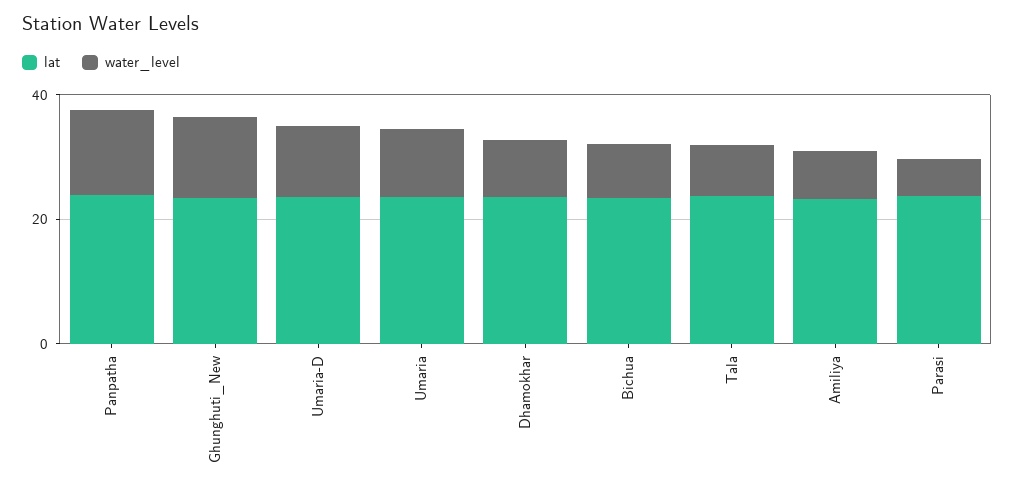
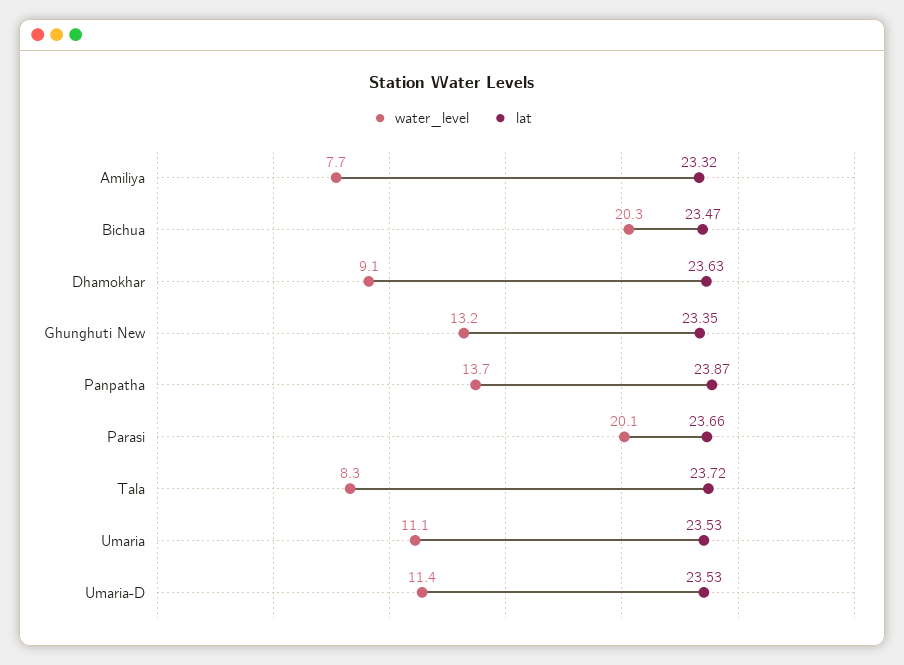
  {
    "lat": {
      "Panpatha": 23.87,
      "Ghunghuti_New": 23.35,
      "Umaria-D": 23.53,
      "Umaria": 23.53,
      "Dhamokhar": 23.63,
      "Bichua": 23.47,
      "Tala": 23.72,
      "Amiliya": 23.32,
      "Parasi": 23.66
    },
    "water_level": {
      "Panpatha": 13.7,
      "Ghunghuti_New": 13.2,
      "Umaria-D": 11.4,
      "Umaria": 11.1,
      "Dhamokhar": 9.1,
-     "Bichua": 10,
+     "Bichua": 20.3,
      "Tala": 8.3,
      "Amiliya": 7.7,
-     "Parasi": 5
+     "Parasi": 20.1
    }
  }

